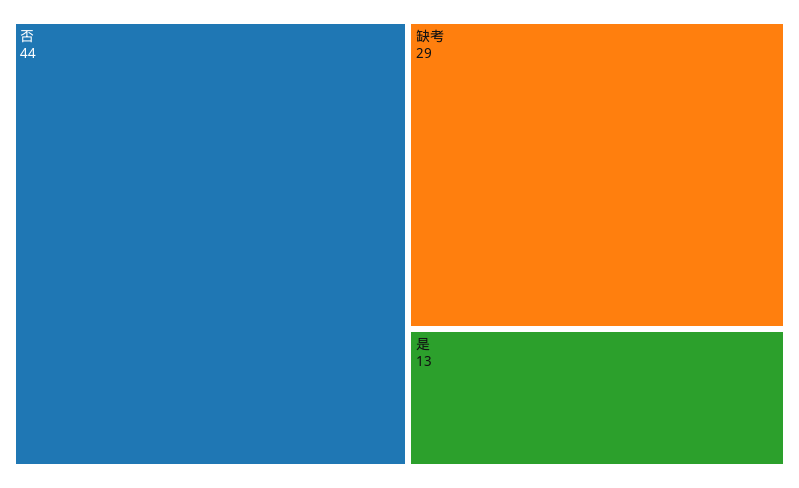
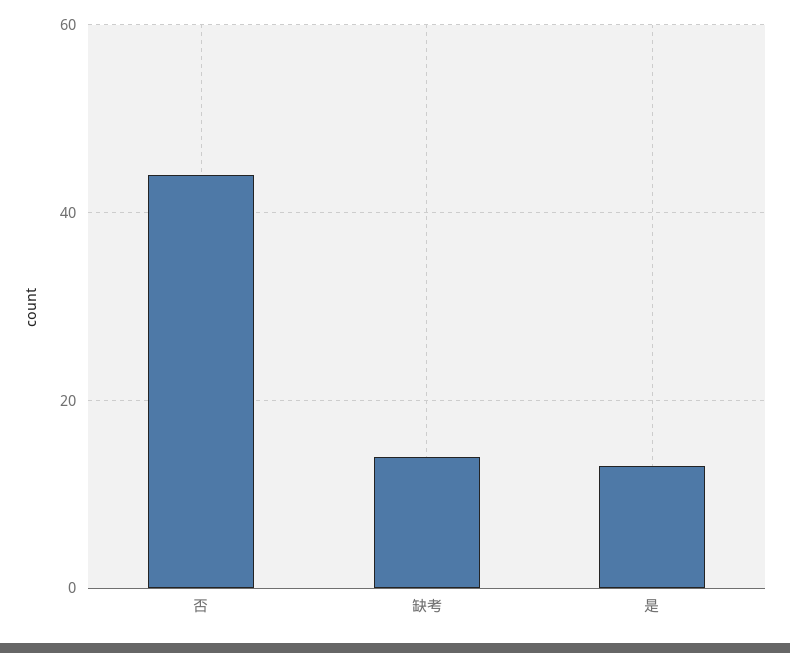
  {
    "否": 44,
-   "缺考": 29,
+   "缺考": 15,
    "是": 13
  }

